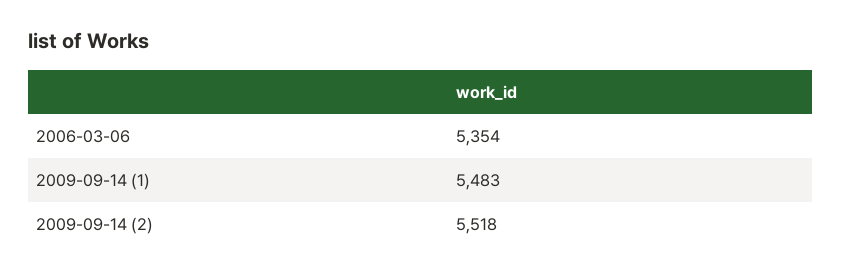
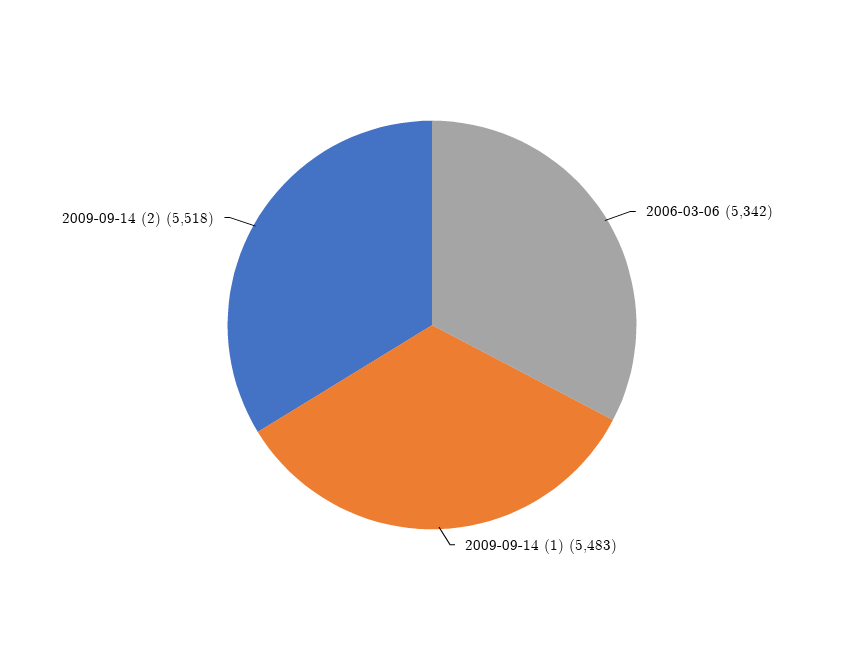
  {
-   "2006-03-06": 5354,
+   "2006-03-06": 5342,
    "2009-09-14 (1)": 5483,
    "2009-09-14 (2)": 5518
  }

